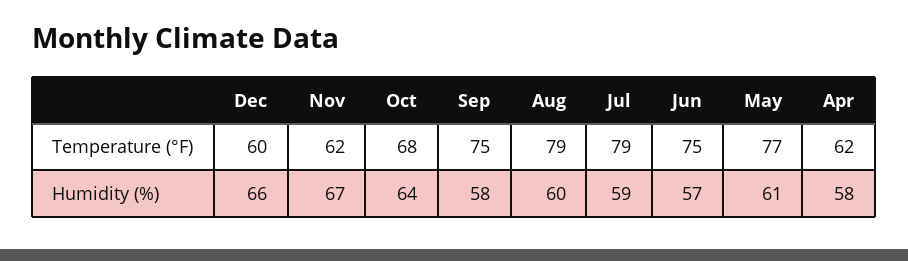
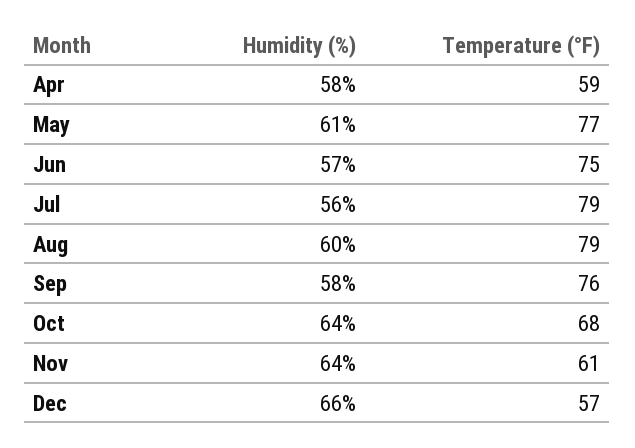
  {
    "Dec": {
-     "Temperature (°F)": 60,
+     "Temperature (°F)": 57,
      "Humidity (%)": 66
    },
    "Nov": {
-     "Temperature (°F)": 62,
+     "Temperature (°F)": 61,
-     "Humidity (%)": 67
+     "Humidity (%)": 64
    },
    "Oct": {
      "Temperature (°F)": 68,
      "Humidity (%)": 64
    },
    "Sep": {
-     "Temperature (°F)": 75,
+     "Temperature (°F)": 76,
      "Humidity (%)": 58
    },
    "Aug": {
      "Temperature (°F)": 79,
      "Humidity (%)": 60
    },
    "Jul": {
      "Temperature (°F)": 79,
-     "Humidity (%)": 59
+     "Humidity (%)": 56
    },
    "Jun": {
      "Temperature (°F)": 75,
      "Humidity (%)": 57
    },
    "May": {
      "Temperature (°F)": 77,
      "Humidity (%)": 61
    },
    "Apr": {
-     "Temperature (°F)": 62,
+     "Temperature (°F)": 59,
      "Humidity (%)": 58
    }
  }

